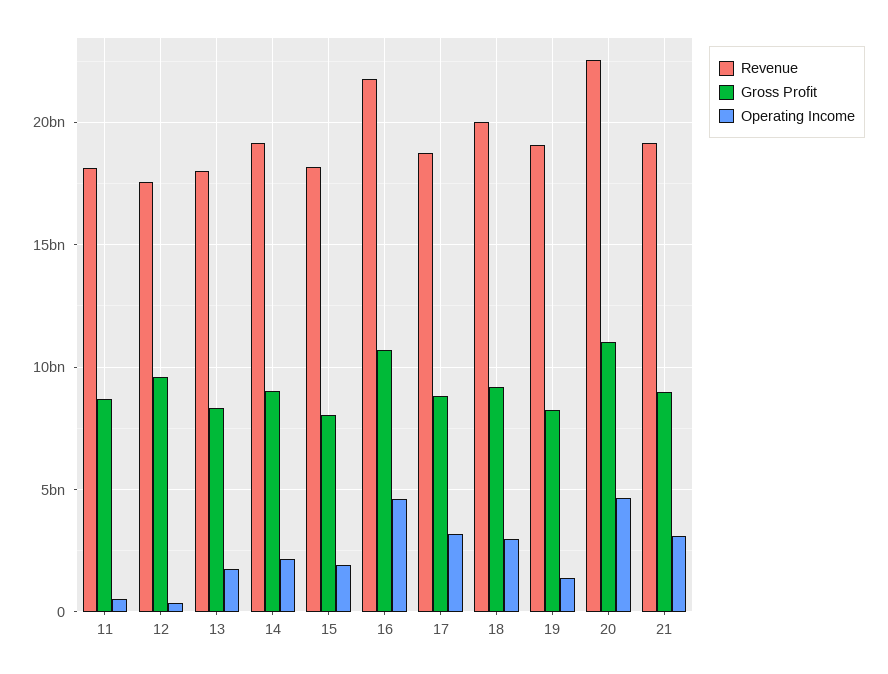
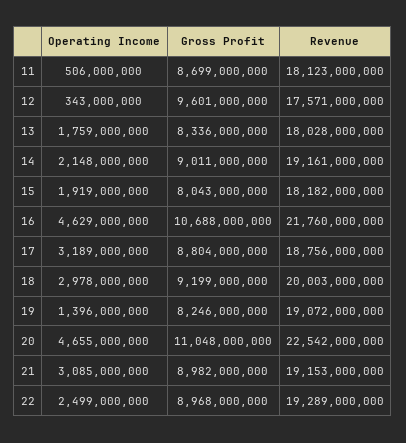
  {
    "Revenue": {
      "11": 18123000000,
      "12": 17571000000,
      "13": 18028000000,
      "14": 19161000000,
      "15": 18182000000,
      "16": 21760000000,
      "17": 18756000000,
      "18": 20003000000,
      "19": 19072000000,
      "20": 22542000000,
-     "21": 19153000000
+     "21": 19153000000,
+     "22": 19289000000
    },
    "Gross Profit": {
      "11": 8699000000,
      "12": 9601000000,
      "13": 8336000000,
      "14": 9011000000,
      "15": 8043000000,
      "16": 10688000000,
      "17": 8804000000,
      "18": 9199000000,
      "19": 8246000000,
      "20": 11048000000,
-     "21": 8982000000
+     "21": 8982000000,
+     "22": 8968000000
    },
    "Operating Income": {
      "11": 506000000,
      "12": 343000000,
      "13": 1759000000,
      "14": 2148000000,
      "15": 1919000000,
      "16": 4629000000,
      "17": 3189000000,
      "18": 2978000000,
      "19": 1396000000,
      "20": 4655000000,
-     "21": 3085000000
+     "21": 3085000000,
+     "22": 2499000000
    }
  }

